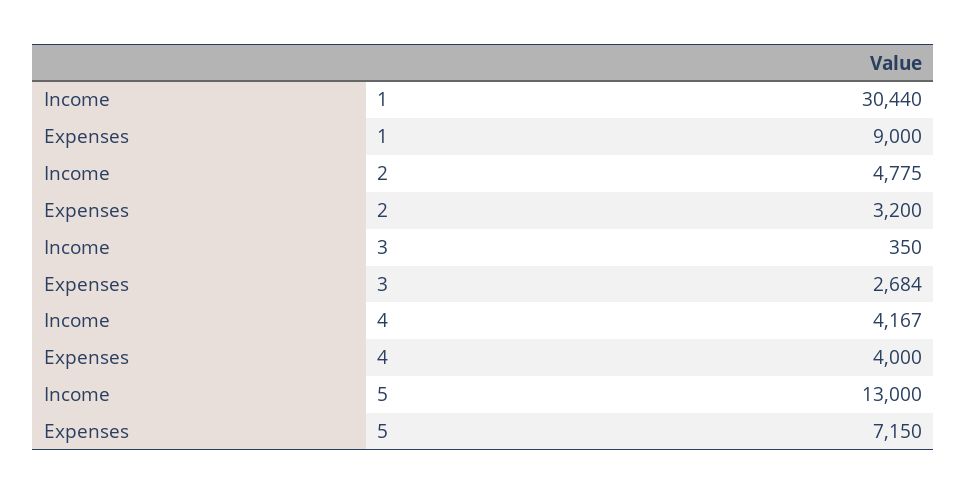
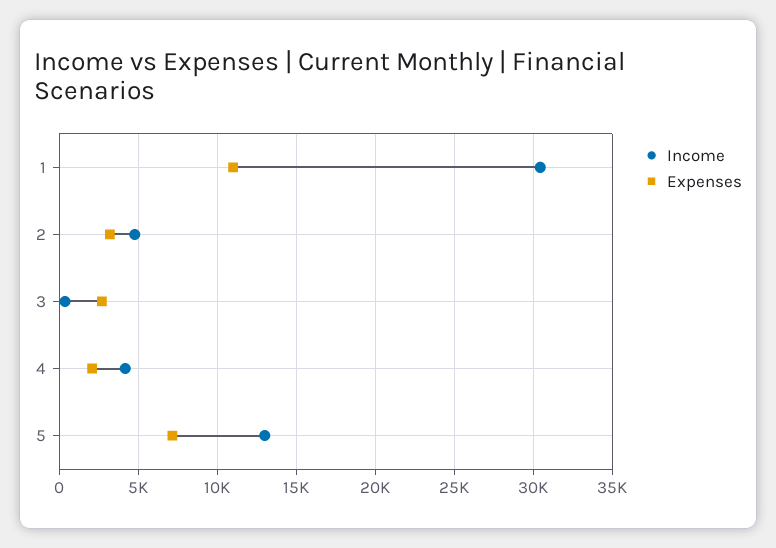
  {
    "Income": {
      "1": 30440,
      "2": 4775,
      "3": 350,
      "4": 4167,
      "5": 13000
    },
    "Expenses": {
-     "1": 9000,
+     "1": 11000,
      "2": 3200,
      "3": 2684,
-     "4": 4000,
+     "4": 2000,
      "5": 7150
    }
  }

